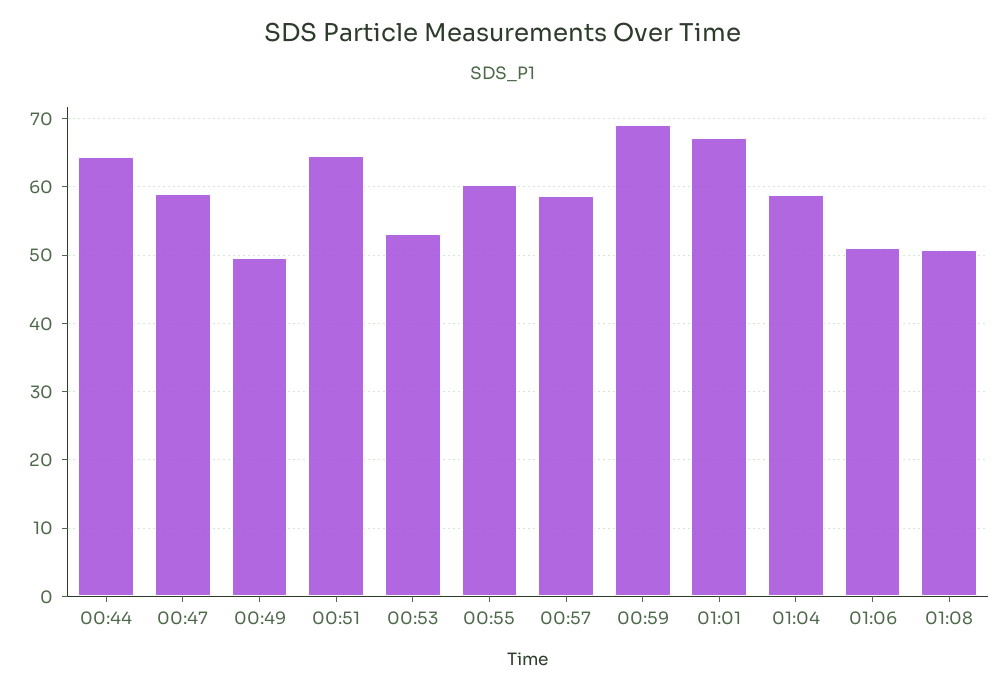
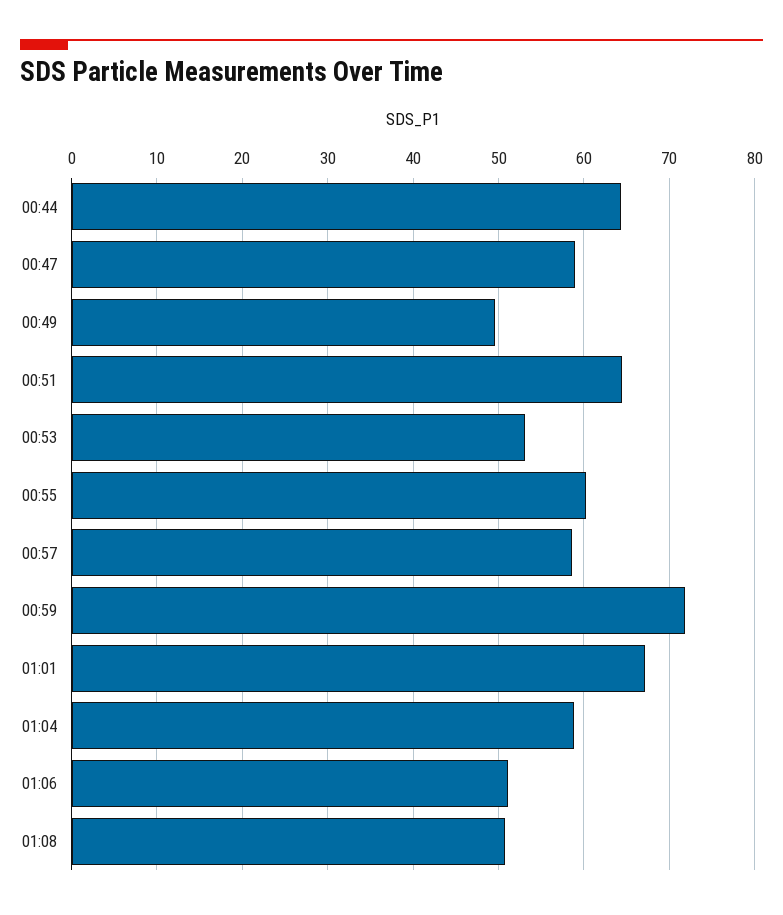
  {
    "00:44": 64,
    "00:47": 59,
    "00:49": 50,
    "00:51": 65,
    "00:53": 53,
    "00:55": 60,
    "00:57": 59,
-   "00:59": 69,
+   "00:59": 72,
    "01:01": 67,
    "01:04": 59,
    "01:06": 51,
    "01:08": 51
  }

